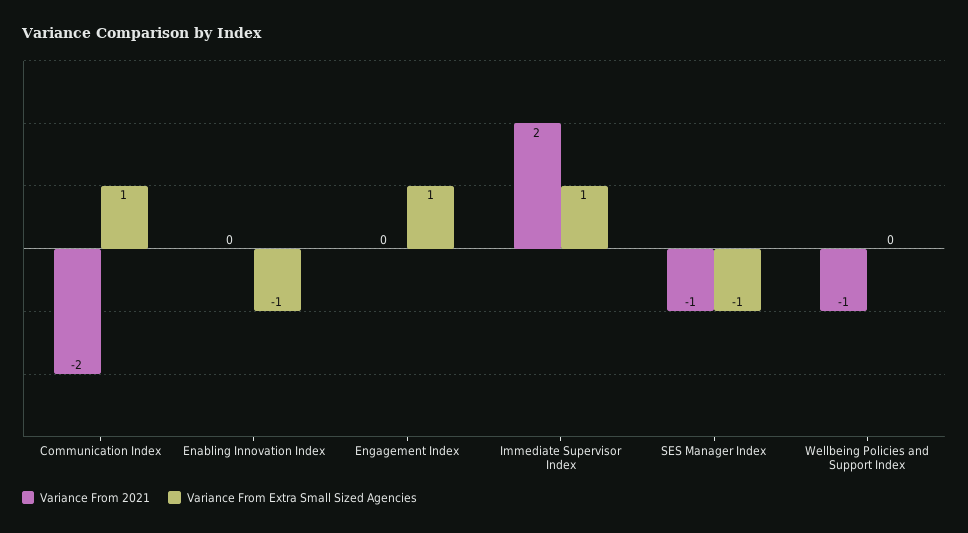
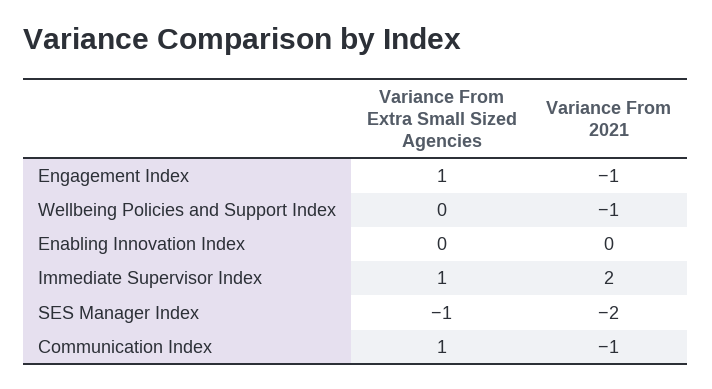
  {
    "Variance From 2021": {
-     "Communication Index": -2,
+     "Communication Index": -1,
      "Enabling Innovation Index": 0,
-     "Engagement Index": 0,
+     "Engagement Index": -1,
      "Immediate Supervisor Index": 2,
-     "SES Manager Index": -1,
+     "SES Manager Index": -2,
      "Wellbeing Policies and Support Index": -1
    },
    "Variance From Extra Small Sized Agencies": {
      "Communication Index": 1,
-     "Enabling Innovation Index": -1,
+     "Enabling Innovation Index": 0,
      "Engagement Index": 1,
      "Immediate Supervisor Index": 1,
      "SES Manager Index": -1,
      "Wellbeing Policies and Support Index": 0
    }
  }

